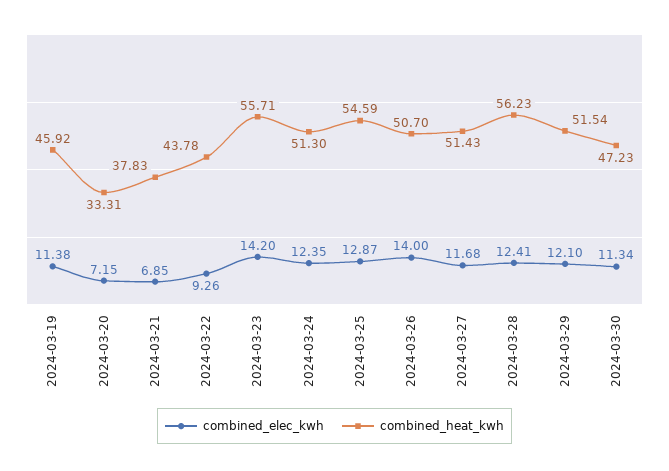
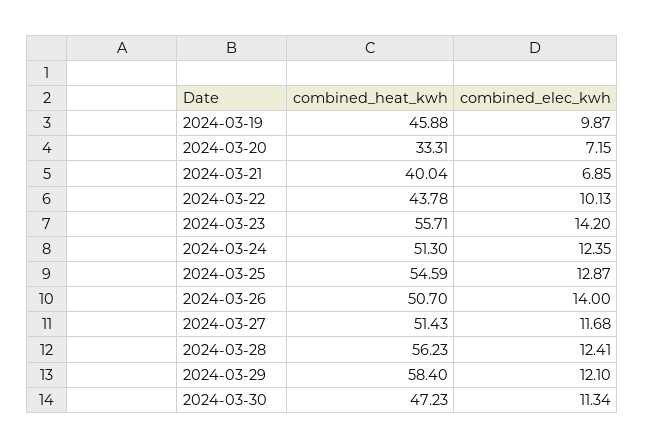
  {
    "combined_elec_kwh": {
-     "2024-03-19": 11.38,
+     "2024-03-19": 9.87,
      "2024-03-20": 7.15,
      "2024-03-21": 6.85,
-     "2024-03-22": 9.26,
+     "2024-03-22": 10.13,
      "2024-03-23": 14.2,
      "2024-03-24": 12.35,
      "2024-03-25": 12.87,
      "2024-03-26": 14,
      "2024-03-27": 11.68,
      "2024-03-28": 12.41,
      "2024-03-29": 12.1,
      "2024-03-30": 11.34
    },
    "combined_heat_kwh": {
-     "2024-03-19": 45.92,
+     "2024-03-19": 45.88,
      "2024-03-20": 33.31,
-     "2024-03-21": 37.83,
+     "2024-03-21": 40.04,
      "2024-03-22": 43.78,
      "2024-03-23": 55.71,
      "2024-03-24": 51.3,
      "2024-03-25": 54.59,
      "2024-03-26": 50.7,
      "2024-03-27": 51.43,
      "2024-03-28": 56.23,
-     "2024-03-29": 51.54,
+     "2024-03-29": 58.4,
      "2024-03-30": 47.23
    }
  }

